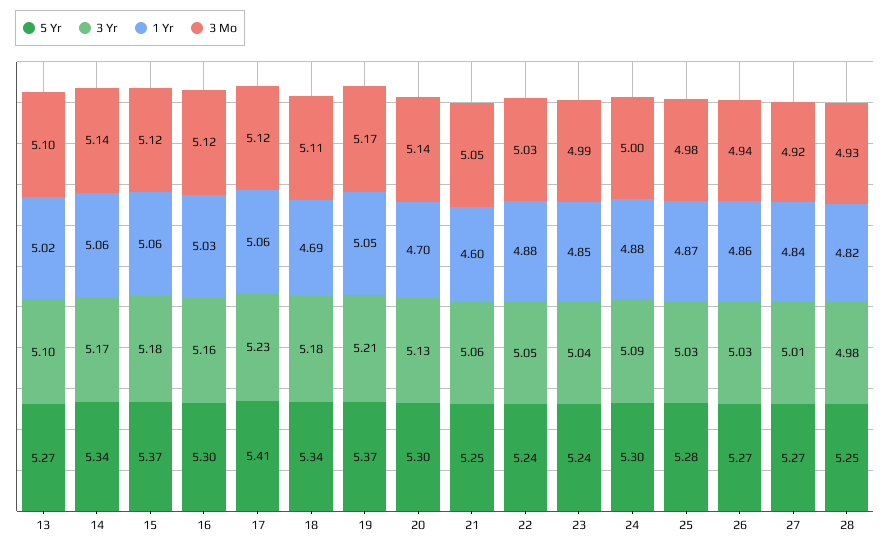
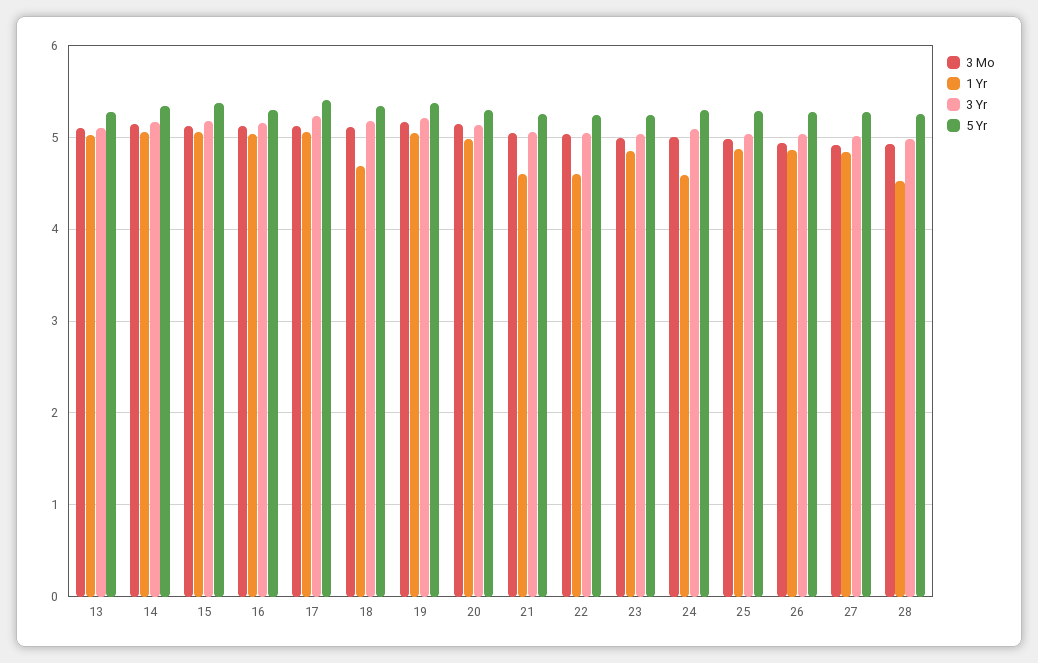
  {
    "5 Yr": {
      "13": 5.27,
      "14": 5.34,
      "15": 5.37,
      "16": 5.3,
      "17": 5.41,
      "18": 5.34,
      "19": 5.37,
      "20": 5.3,
      "21": 5.25,
      "22": 5.24,
      "23": 5.24,
      "24": 5.3,
      "25": 5.28,
      "26": 5.27,
      "27": 5.27,
      "28": 5.25
    },
    "3 Yr": {
      "13": 5.1,
      "14": 5.17,
      "15": 5.18,
      "16": 5.16,
      "17": 5.23,
      "18": 5.18,
      "19": 5.21,
      "20": 5.13,
      "21": 5.06,
      "22": 5.05,
      "23": 5.04,
      "24": 5.09,
      "25": 5.03,
      "26": 5.03,
      "27": 5.01,
      "28": 4.98
    },
    "1 Yr": {
      "13": 5.02,
      "14": 5.06,
      "15": 5.06,
      "16": 5.03,
      "17": 5.06,
      "18": 4.69,
      "19": 5.05,
-     "20": 4.7,
+     "20": 5,
      "21": 4.6,
-     "22": 4.88,
+     "22": 4.6,
      "23": 4.85,
-     "24": 4.88,
+     "24": 4.6,
      "25": 4.87,
      "26": 4.86,
      "27": 4.84,
-     "28": 4.82
+     "28": 4.5
    },
    "3 Mo": {
      "13": 5.1,
      "14": 5.14,
      "15": 5.12,
      "16": 5.12,
      "17": 5.12,
      "18": 5.11,
      "19": 5.17,
      "20": 5.14,
      "21": 5.05,
      "22": 5.03,
      "23": 4.99,
      "24": 5,
      "25": 4.98,
      "26": 4.94,
      "27": 4.92,
      "28": 4.93
    }
  }

